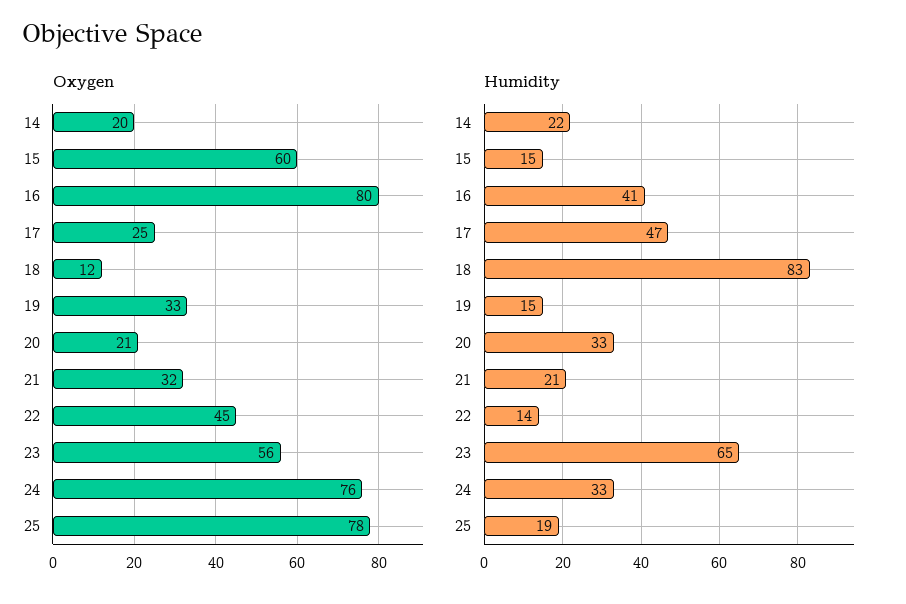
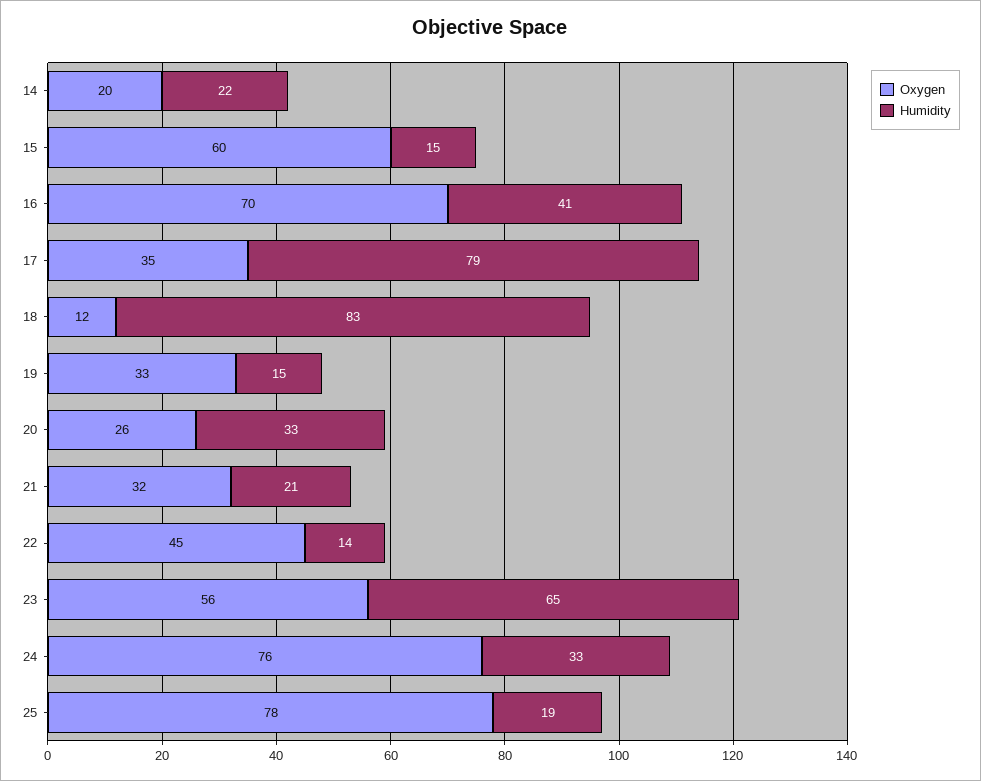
  {
    "Oxygen": {
      "14": 20,
      "15": 60,
-     "16": 80,
+     "16": 70,
-     "17": 25,
+     "17": 35,
      "18": 12,
      "19": 33,
-     "20": 21,
+     "20": 26,
      "21": 32,
      "22": 45,
      "23": 56,
      "24": 76,
      "25": 78
    },
    "Humidity": {
      "14": 22,
      "15": 15,
      "16": 41,
-     "17": 47,
+     "17": 79,
      "18": 83,
      "19": 15,
      "20": 33,
      "21": 21,
      "22": 14,
      "23": 65,
      "24": 33,
      "25": 19
    }
  }

